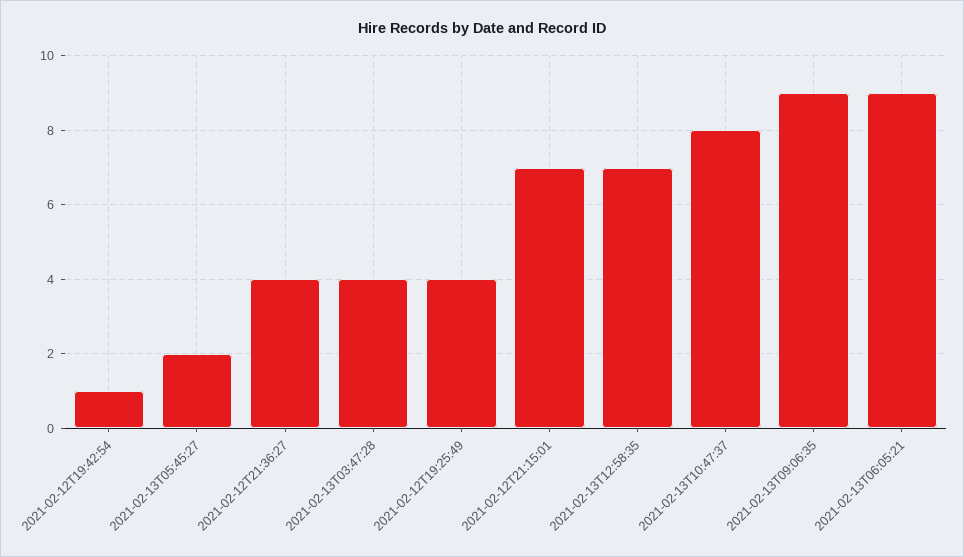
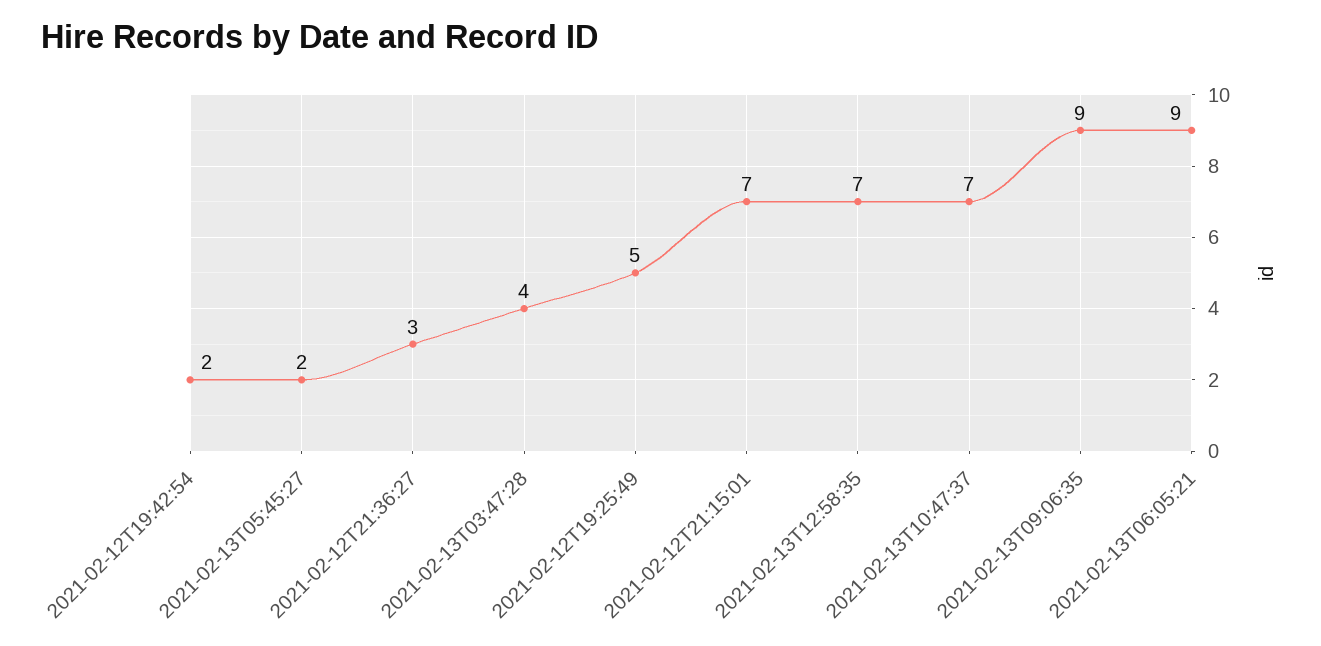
  {
-   "2021-02-12T19:42:54": 1,
+   "2021-02-12T19:42:54": 2,
    "2021-02-13T05:45:27": 2,
-   "2021-02-12T21:36:27": 4,
+   "2021-02-12T21:36:27": 3,
    "2021-02-13T03:47:28": 4,
-   "2021-02-12T19:25:49": 4,
+   "2021-02-12T19:25:49": 5,
    "2021-02-12T21:15:01": 7,
    "2021-02-13T12:58:35": 7,
-   "2021-02-13T10:47:37": 8,
+   "2021-02-13T10:47:37": 7,
    "2021-02-13T09:06:35": 9,
    "2021-02-13T06:05:21": 9
  }

